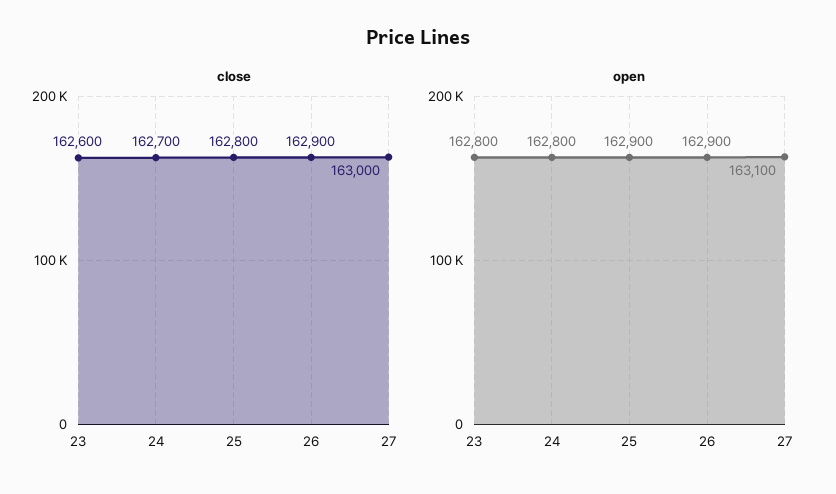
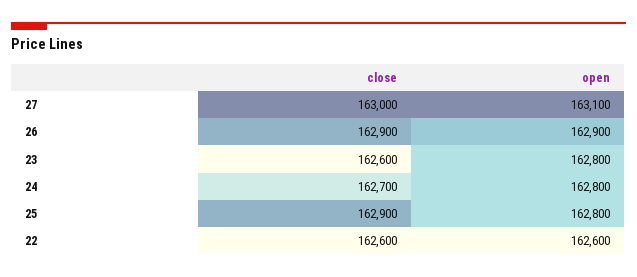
  {
    "close": {
      "23": 162600,
      "24": 162700,
-     "25": 162800,
+     "25": 162900,
      "26": 162900,
-     "27": 163000
+     "27": 163000,
+     "22": 162600
    },
    "open": {
      "23": 162800,
      "24": 162800,
-     "25": 162900,
+     "25": 162800,
      "26": 162900,
-     "27": 163100
+     "27": 163100,
+     "22": 162600
    }
  }

